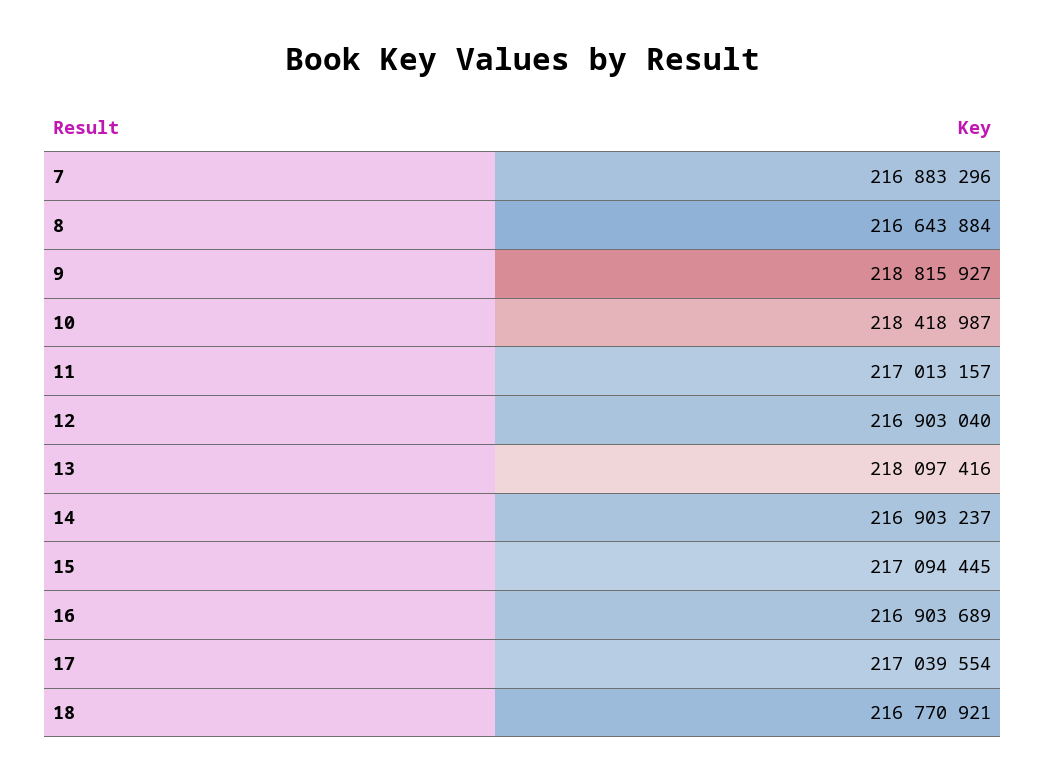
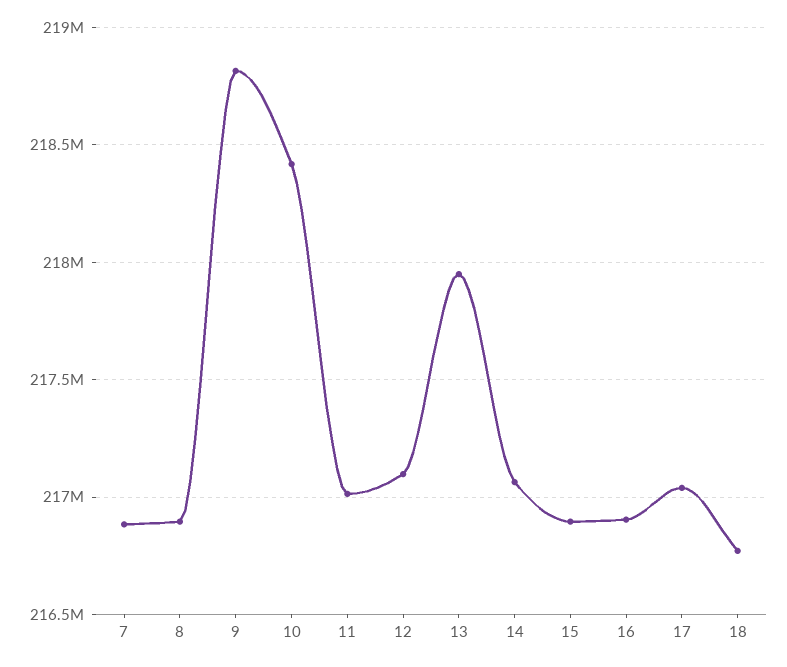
  {
    "7": 216883296,
-   "8": 216643884,
+   "8": 216900000,
    "9": 218815927,
    "10": 218418987,
    "11": 217013157,
-   "12": 216903040,
+   "12": 217100000,
-   "13": 218097416,
+   "13": 217950000,
-   "14": 216903237,
+   "14": 217050000,
-   "15": 217094445,
+   "15": 216900000,
    "16": 216903689,
    "17": 217039554,
    "18": 216770921
  }

